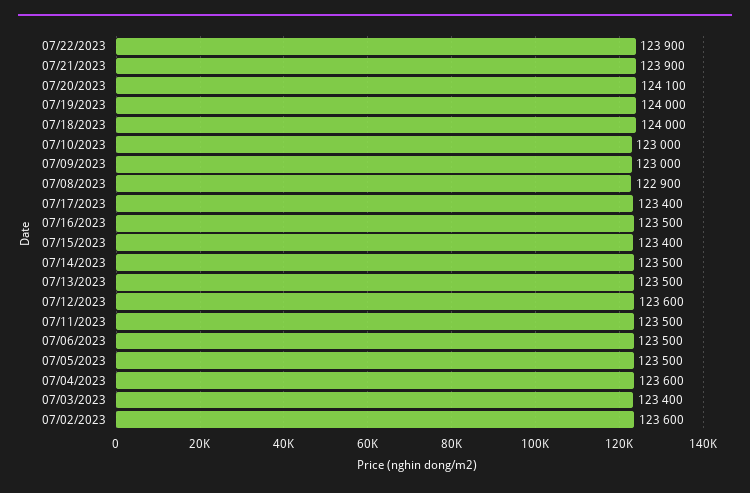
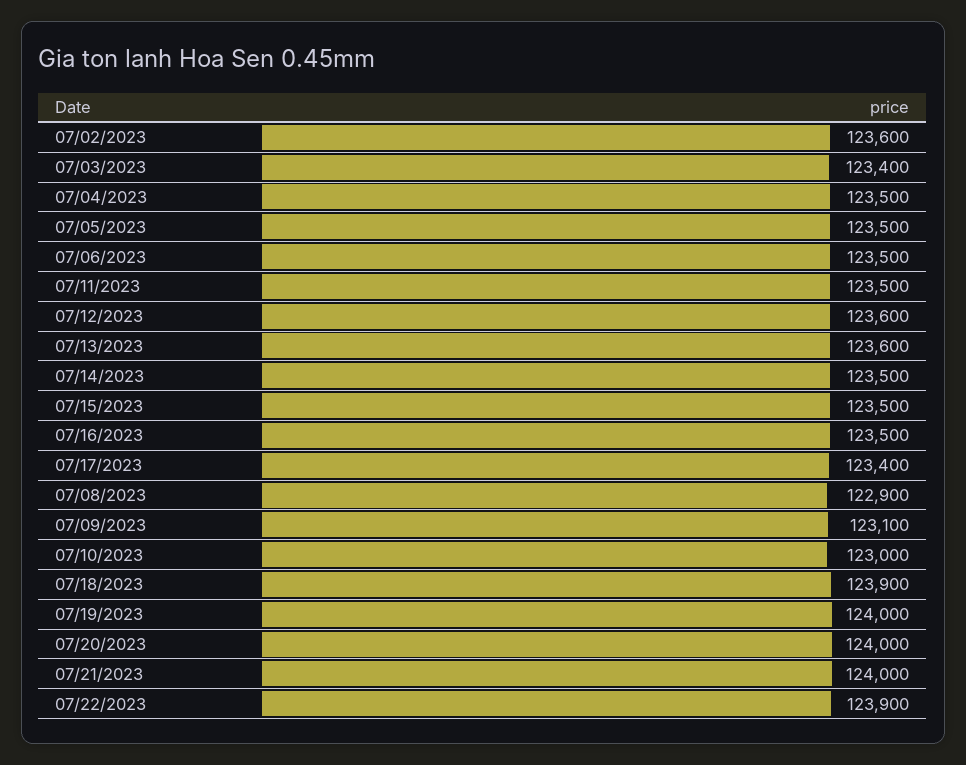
  {
    "07/22/2023": 123900,
-   "07/21/2023": 123900,
+   "07/21/2023": 124000,
-   "07/20/2023": 124100,
+   "07/20/2023": 124000,
    "07/19/2023": 124000,
-   "07/18/2023": 124000,
+   "07/18/2023": 123900,
    "07/10/2023": 123000,
-   "07/09/2023": 123000,
+   "07/09/2023": 123100,
    "07/08/2023": 122900,
    "07/17/2023": 123400,
    "07/16/2023": 123500,
-   "07/15/2023": 123400,
+   "07/15/2023": 123500,
    "07/14/2023": 123500,
-   "07/13/2023": 123500,
+   "07/13/2023": 123600,
    "07/12/2023": 123600,
    "07/11/2023": 123500,
    "07/06/2023": 123500,
    "07/05/2023": 123500,
-   "07/04/2023": 123600,
+   "07/04/2023": 123500,
    "07/03/2023": 123400,
    "07/02/2023": 123600
  }

